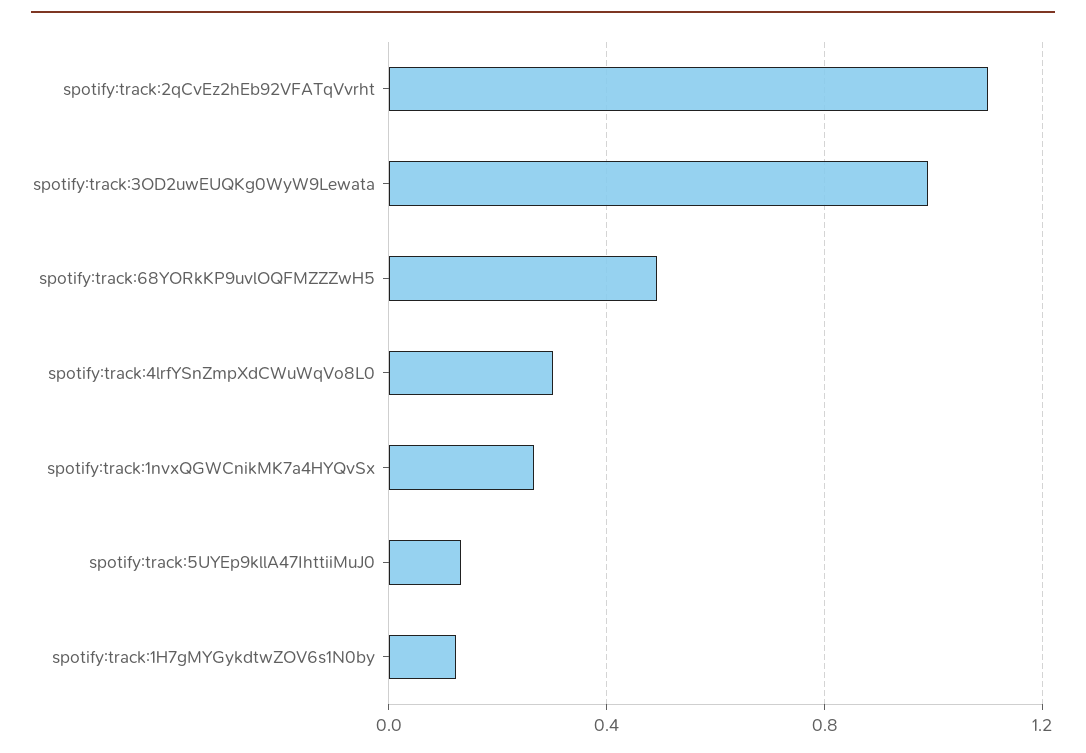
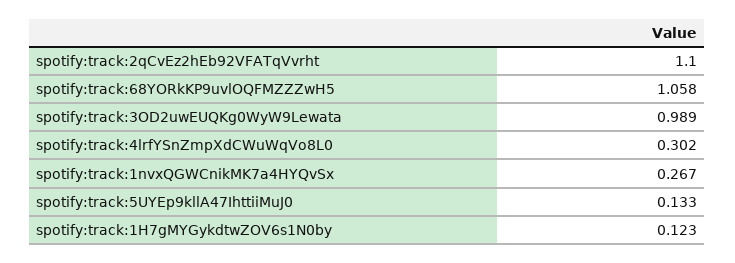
  {
    "spotify:track:2qCvEz2hEb92VFATqVvrht": 1.1,
    "spotify:track:3OD2uwEUQKg0WyW9Lewata": 0.989,
-   "spotify:track:68YORkKP9uvlOQFMZZZwH5": 0.5,
+   "spotify:track:68YORkKP9uvlOQFMZZZwH5": 1.058,
    "spotify:track:4lrfYSnZmpXdCWuWqVo8L0": 0.302,
    "spotify:track:1nvxQGWCnikMK7a4HYQvSx": 0.267,
    "spotify:track:5UYEp9kllA47IhttiiMuJ0": 0.133,
    "spotify:track:1H7gMYGykdtwZOV6s1N0by": 0.123
  }

